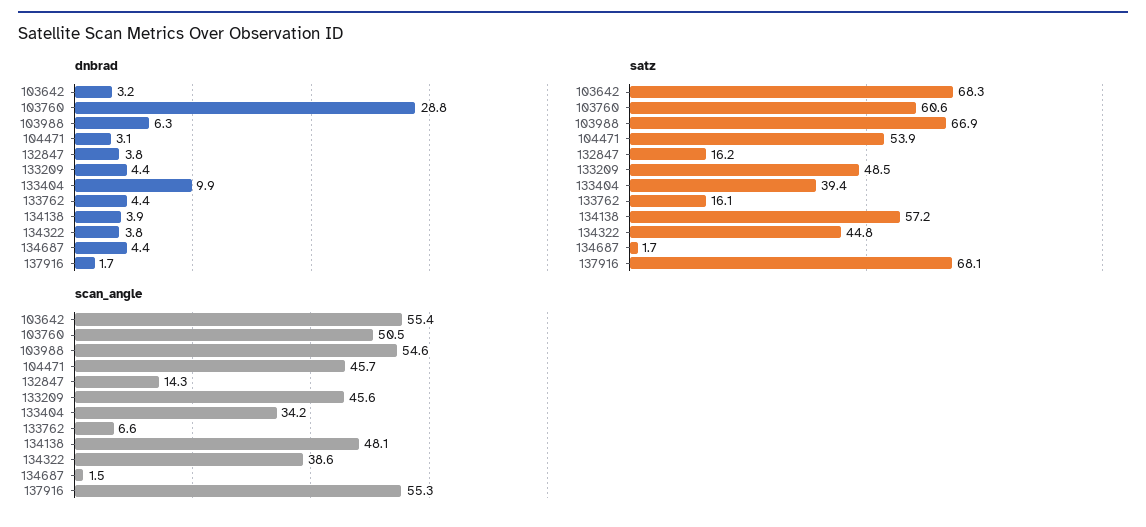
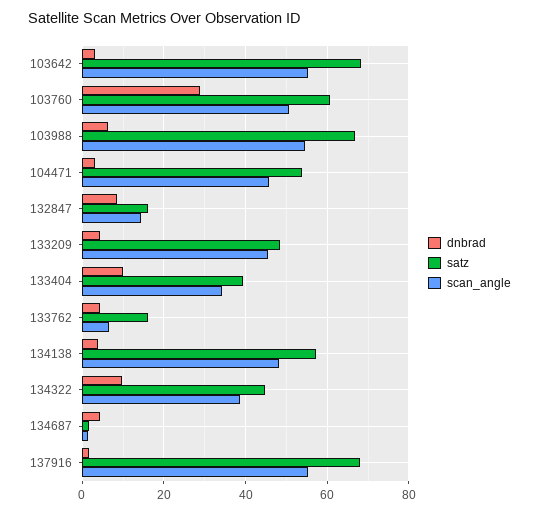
  {
    "dnbrad": {
      "103642": 3.2,
      "103760": 28.8,
      "103988": 6.3,
      "104471": 3.1,
-     "132847": 3.8,
+     "132847": 8,
      "133209": 4.4,
      "133404": 9.9,
      "133762": 4.4,
      "134138": 3.9,
-     "134322": 3.8,
+     "134322": 10,
      "134687": 4.4,
      "137916": 1.7
    },
    "satz": {
      "103642": 68.3,
      "103760": 60.6,
      "103988": 66.9,
      "104471": 53.9,
      "132847": 16.2,
      "133209": 48.5,
      "133404": 39.4,
      "133762": 16.1,
      "134138": 57.2,
      "134322": 44.8,
      "134687": 1.7,
      "137916": 68.1
    },
    "scan_angle": {
      "103642": 55.4,
      "103760": 50.5,
      "103988": 54.6,
      "104471": 45.7,
      "132847": 14.3,
      "133209": 45.6,
      "133404": 34.2,
      "133762": 6.6,
      "134138": 48.1,
      "134322": 38.6,
      "134687": 1.5,
      "137916": 55.3
    }
  }

